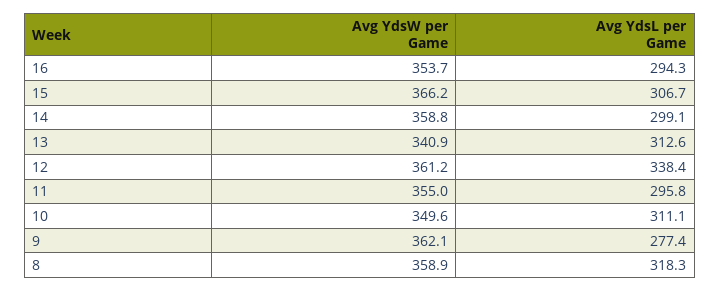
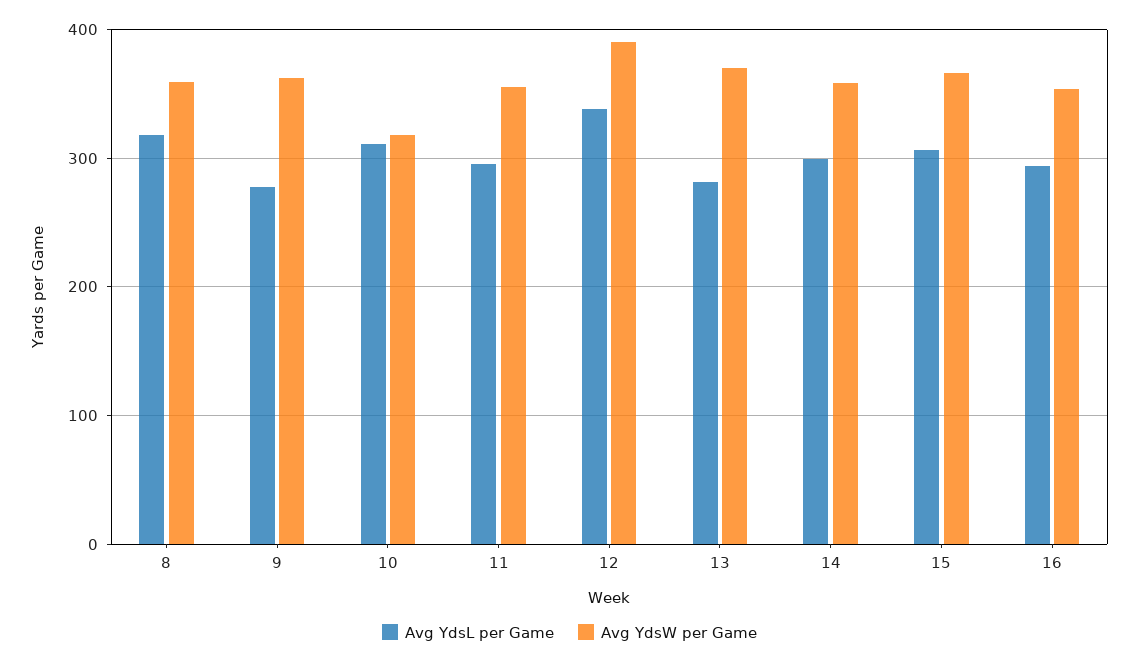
  {
    "Avg YdsW per Game": {
      "16": 353.7,
      "15": 366.2,
      "14": 358.8,
-     "13": 340.9,
+     "13": 370,
-     "12": 361.2,
+     "12": 390,
      "11": 355,
-     "10": 349.6,
+     "10": 320,
      "9": 362.1,
      "8": 358.9
    },
    "Avg YdsL per Game": {
      "16": 294.3,
      "15": 306.7,
      "14": 299.1,
-     "13": 312.6,
+     "13": 280,
      "12": 338.4,
      "11": 295.8,
      "10": 311.1,
      "9": 277.4,
      "8": 318.3
    }
  }

